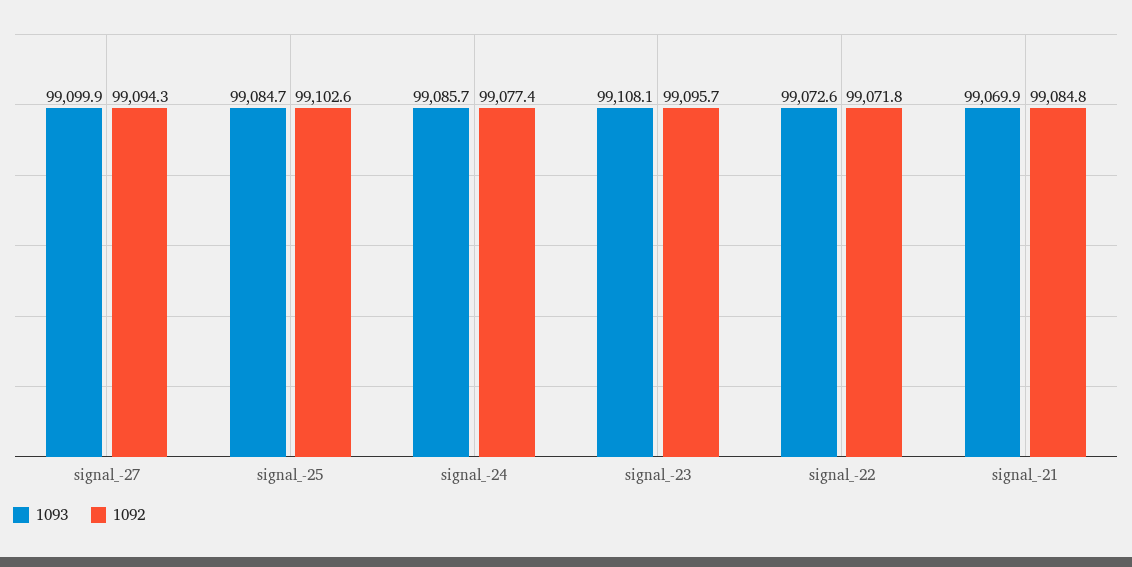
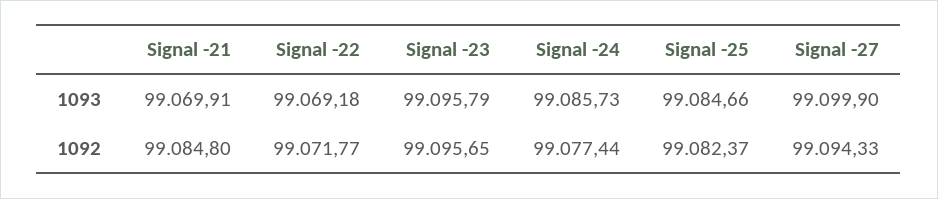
  {
    "1093": {
      "signal_-27": 99099.9,
      "signal_-25": 99084.66,
      "signal_-24": 99085.73,
-     "signal_-23": 99108.1,
+     "signal_-23": 99095.79,
-     "signal_-22": 99072.6,
+     "signal_-22": 99069.18,
      "signal_-21": 99069.91
    },
    "1092": {
      "signal_-27": 99094.33,
-     "signal_-25": 99102.6,
+     "signal_-25": 99082.37,
      "signal_-24": 99077.44,
      "signal_-23": 99095.65,
      "signal_-22": 99071.77,
      "signal_-21": 99084.8
    }
  }

